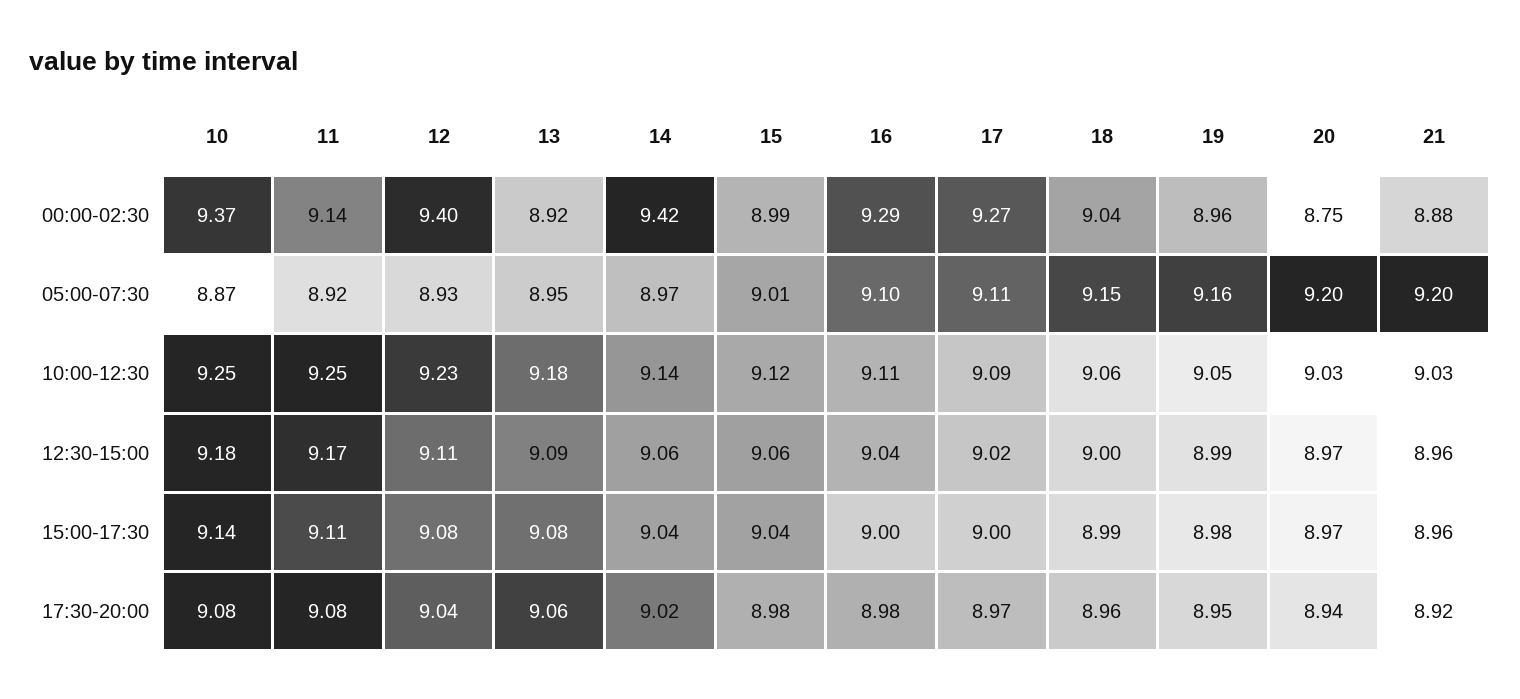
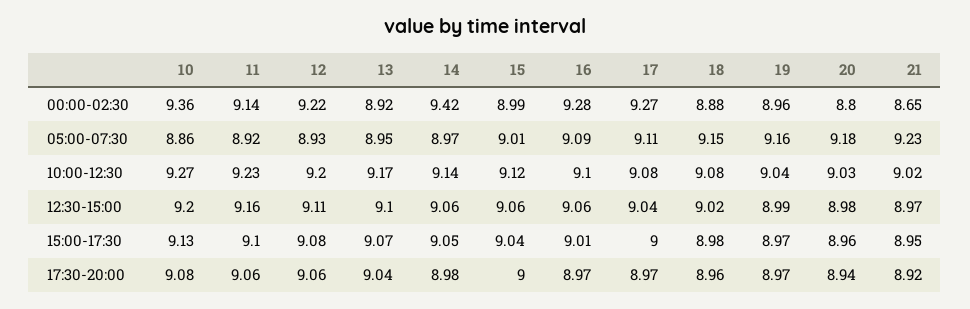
  {
    "10": {
-     "00:00-02:30": 9.37,
+     "00:00-02:30": 9.36,
-     "05:00-07:30": 8.87,
+     "05:00-07:30": 8.86,
-     "10:00-12:30": 9.25,
+     "10:00-12:30": 9.27,
-     "12:30-15:00": 9.18,
+     "12:30-15:00": 9.2,
-     "15:00-17:30": 9.14,
+     "15:00-17:30": 9.13,
      "17:30-20:00": 9.08
    },
    "11": {
      "00:00-02:30": 9.14,
      "05:00-07:30": 8.92,
-     "10:00-12:30": 9.25,
+     "10:00-12:30": 9.23,
-     "12:30-15:00": 9.17,
+     "12:30-15:00": 9.16,
-     "15:00-17:30": 9.11,
+     "15:00-17:30": 9.1,
-     "17:30-20:00": 9.08
+     "17:30-20:00": 9.06
    },
    "12": {
-     "00:00-02:30": 9.4,
+     "00:00-02:30": 9.22,
      "05:00-07:30": 8.93,
-     "10:00-12:30": 9.23,
+     "10:00-12:30": 9.2,
      "12:30-15:00": 9.11,
      "15:00-17:30": 9.08,
-     "17:30-20:00": 9.04
+     "17:30-20:00": 9.06
    },
    "13": {
      "00:00-02:30": 8.92,
      "05:00-07:30": 8.95,
-     "10:00-12:30": 9.18,
+     "10:00-12:30": 9.17,
-     "12:30-15:00": 9.09,
+     "12:30-15:00": 9.1,
-     "15:00-17:30": 9.08,
+     "15:00-17:30": 9.07,
-     "17:30-20:00": 9.06
+     "17:30-20:00": 9.04
    },
    "14": {
      "00:00-02:30": 9.42,
      "05:00-07:30": 8.97,
      "10:00-12:30": 9.14,
      "12:30-15:00": 9.06,
-     "15:00-17:30": 9.04,
+     "15:00-17:30": 9.05,
-     "17:30-20:00": 9.02
+     "17:30-20:00": 8.98
    },
    "15": {
      "00:00-02:30": 8.99,
      "05:00-07:30": 9.01,
      "10:00-12:30": 9.12,
      "12:30-15:00": 9.06,
      "15:00-17:30": 9.04,
-     "17:30-20:00": 8.98
+     "17:30-20:00": 9
    },
    "16": {
-     "00:00-02:30": 9.29,
+     "00:00-02:30": 9.28,
-     "05:00-07:30": 9.1,
+     "05:00-07:30": 9.09,
-     "10:00-12:30": 9.11,
+     "10:00-12:30": 9.1,
-     "12:30-15:00": 9.04,
+     "12:30-15:00": 9.06,
-     "15:00-17:30": 9,
+     "15:00-17:30": 9.01,
-     "17:30-20:00": 8.98
+     "17:30-20:00": 8.97
    },
    "17": {
      "00:00-02:30": 9.27,
      "05:00-07:30": 9.11,
-     "10:00-12:30": 9.09,
+     "10:00-12:30": 9.08,
-     "12:30-15:00": 9.02,
+     "12:30-15:00": 9.04,
      "15:00-17:30": 9,
      "17:30-20:00": 8.97
    },
    "18": {
-     "00:00-02:30": 9.04,
+     "00:00-02:30": 8.88,
      "05:00-07:30": 9.15,
-     "10:00-12:30": 9.06,
+     "10:00-12:30": 9.08,
-     "12:30-15:00": 9,
+     "12:30-15:00": 9.02,
-     "15:00-17:30": 8.99,
+     "15:00-17:30": 8.98,
      "17:30-20:00": 8.96
    },
    "19": {
      "00:00-02:30": 8.96,
      "05:00-07:30": 9.16,
-     "10:00-12:30": 9.05,
+     "10:00-12:30": 9.04,
      "12:30-15:00": 8.99,
-     "15:00-17:30": 8.98,
+     "15:00-17:30": 8.97,
-     "17:30-20:00": 8.95
+     "17:30-20:00": 8.97
    },
    "20": {
-     "00:00-02:30": 8.75,
+     "00:00-02:30": 8.8,
-     "05:00-07:30": 9.2,
+     "05:00-07:30": 9.18,
      "10:00-12:30": 9.03,
-     "12:30-15:00": 8.97,
+     "12:30-15:00": 8.98,
-     "15:00-17:30": 8.97,
+     "15:00-17:30": 8.96,
      "17:30-20:00": 8.94
    },
    "21": {
-     "00:00-02:30": 8.88,
+     "00:00-02:30": 8.65,
-     "05:00-07:30": 9.2,
+     "05:00-07:30": 9.23,
-     "10:00-12:30": 9.03,
+     "10:00-12:30": 9.02,
-     "12:30-15:00": 8.96,
+     "12:30-15:00": 8.97,
-     "15:00-17:30": 8.96,
+     "15:00-17:30": 8.95,
      "17:30-20:00": 8.92
    }
  }

